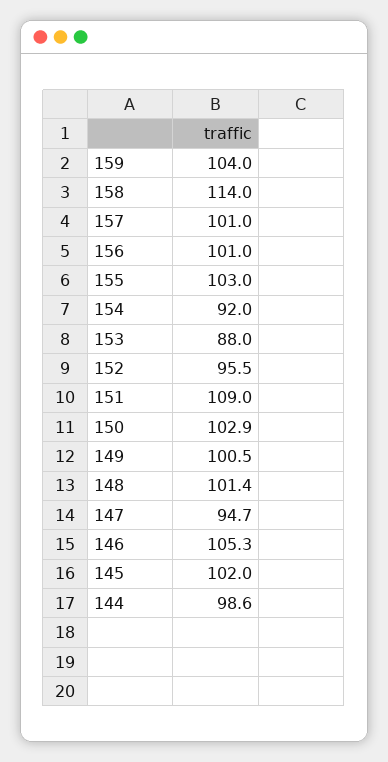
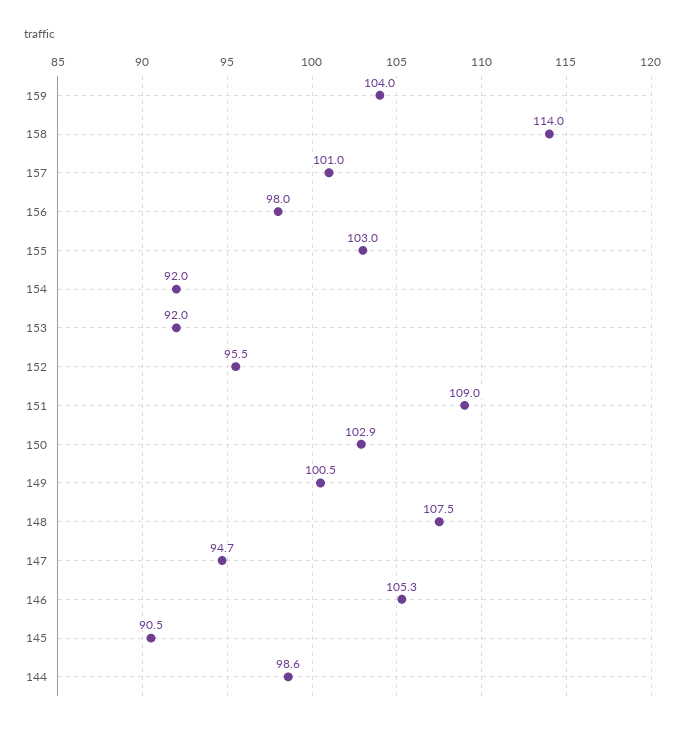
  {
    "159": 104,
    "158": 114,
    "157": 101,
-   "156": 101,
+   "156": 98,
    "155": 103,
    "154": 92,
-   "153": 88,
+   "153": 92,
    "152": 95.5,
    "151": 109,
    "150": 102.9,
    "149": 100.5,
-   "148": 101.4,
+   "148": 107.5,
    "147": 94.7,
    "146": 105.3,
-   "145": 102,
+   "145": 90.5,
    "144": 98.6
  }

